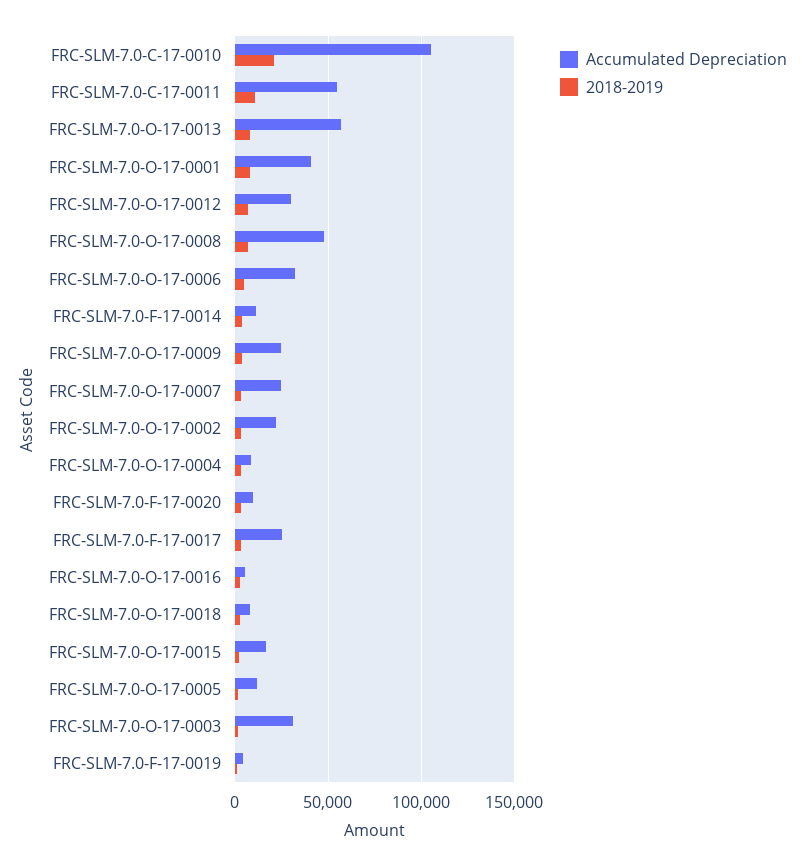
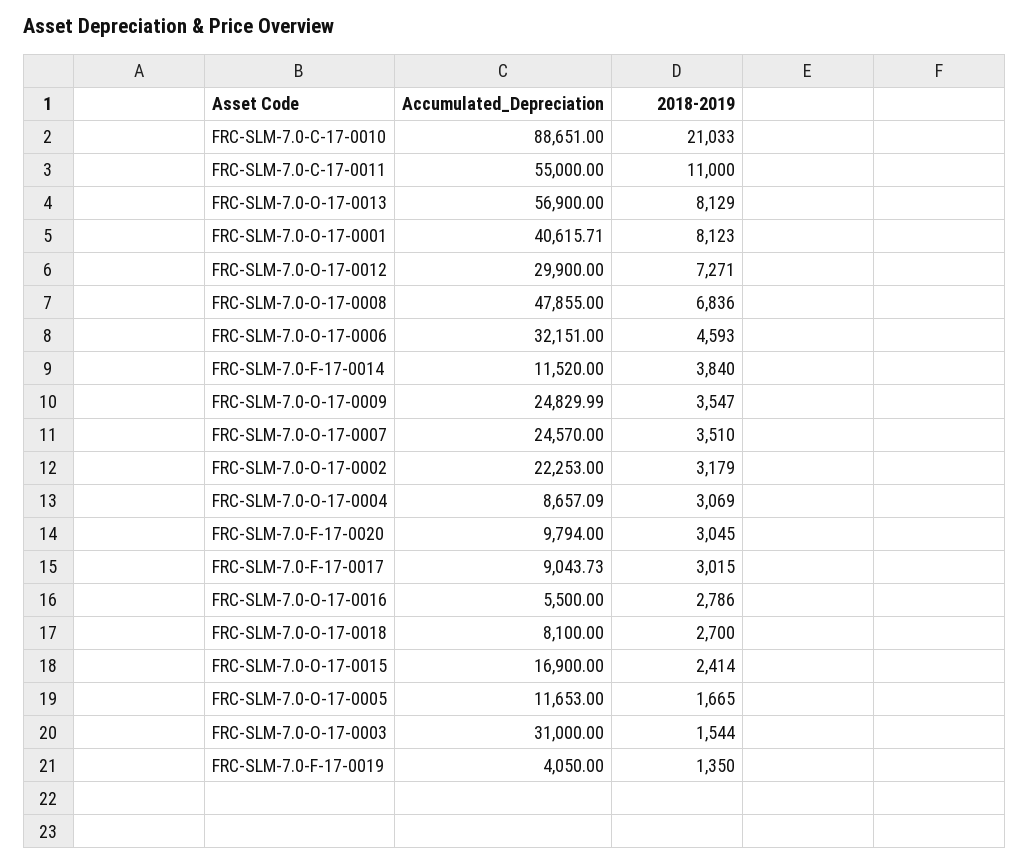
  {
    "Accumulated Depreciation": {
-     "FRC-SLM-7.0-C-17-0010": 105000,
+     "FRC-SLM-7.0-C-17-0010": 88651,
      "FRC-SLM-7.0-C-17-0011": 55000,
      "FRC-SLM-7.0-O-17-0013": 56900,
      "FRC-SLM-7.0-O-17-0001": 40615.71,
      "FRC-SLM-7.0-O-17-0012": 29900,
      "FRC-SLM-7.0-O-17-0008": 47855,
      "FRC-SLM-7.0-O-17-0006": 32151,
      "FRC-SLM-7.0-F-17-0014": 11520,
      "FRC-SLM-7.0-O-17-0009": 24829.99,
      "FRC-SLM-7.0-O-17-0007": 24570,
      "FRC-SLM-7.0-O-17-0002": 22253,
      "FRC-SLM-7.0-O-17-0004": 8657.09,
      "FRC-SLM-7.0-F-17-0020": 9794,
-     "FRC-SLM-7.0-F-17-0017": 25000,
+     "FRC-SLM-7.0-F-17-0017": 9043.73,
      "FRC-SLM-7.0-O-17-0016": 5500,
      "FRC-SLM-7.0-O-17-0018": 8100,
      "FRC-SLM-7.0-O-17-0015": 16900,
      "FRC-SLM-7.0-O-17-0005": 11653,
      "FRC-SLM-7.0-O-17-0003": 31000,
      "FRC-SLM-7.0-F-17-0019": 4050
    },
    "2018-2019": {
      "FRC-SLM-7.0-C-17-0010": 21033,
      "FRC-SLM-7.0-C-17-0011": 11000,
      "FRC-SLM-7.0-O-17-0013": 8129,
      "FRC-SLM-7.0-O-17-0001": 8123,
      "FRC-SLM-7.0-O-17-0012": 7271,
      "FRC-SLM-7.0-O-17-0008": 6836,
      "FRC-SLM-7.0-O-17-0006": 4593,
      "FRC-SLM-7.0-F-17-0014": 3840,
      "FRC-SLM-7.0-O-17-0009": 3547,
      "FRC-SLM-7.0-O-17-0007": 3510,
      "FRC-SLM-7.0-O-17-0002": 3179,
      "FRC-SLM-7.0-O-17-0004": 3069,
      "FRC-SLM-7.0-F-17-0020": 3045,
      "FRC-SLM-7.0-F-17-0017": 3015,
      "FRC-SLM-7.0-O-17-0016": 2786,
      "FRC-SLM-7.0-O-17-0018": 2700,
      "FRC-SLM-7.0-O-17-0015": 2414,
      "FRC-SLM-7.0-O-17-0005": 1665,
      "FRC-SLM-7.0-O-17-0003": 1544,
      "FRC-SLM-7.0-F-17-0019": 1350
    }
  }

